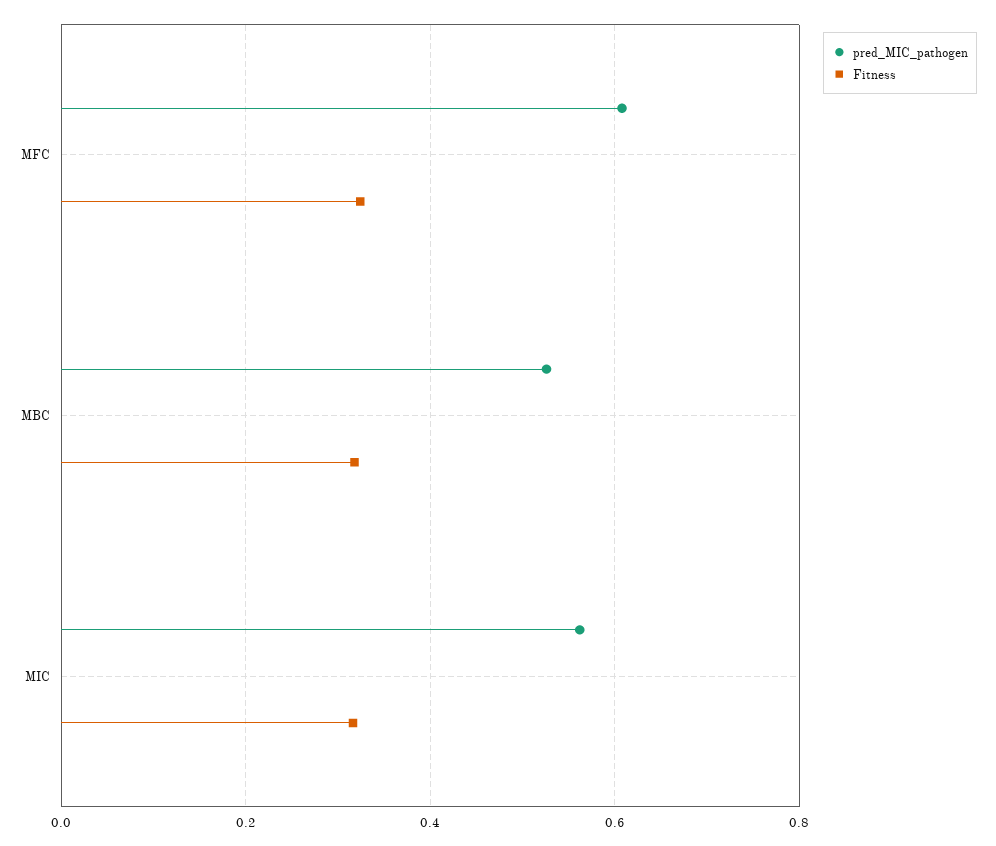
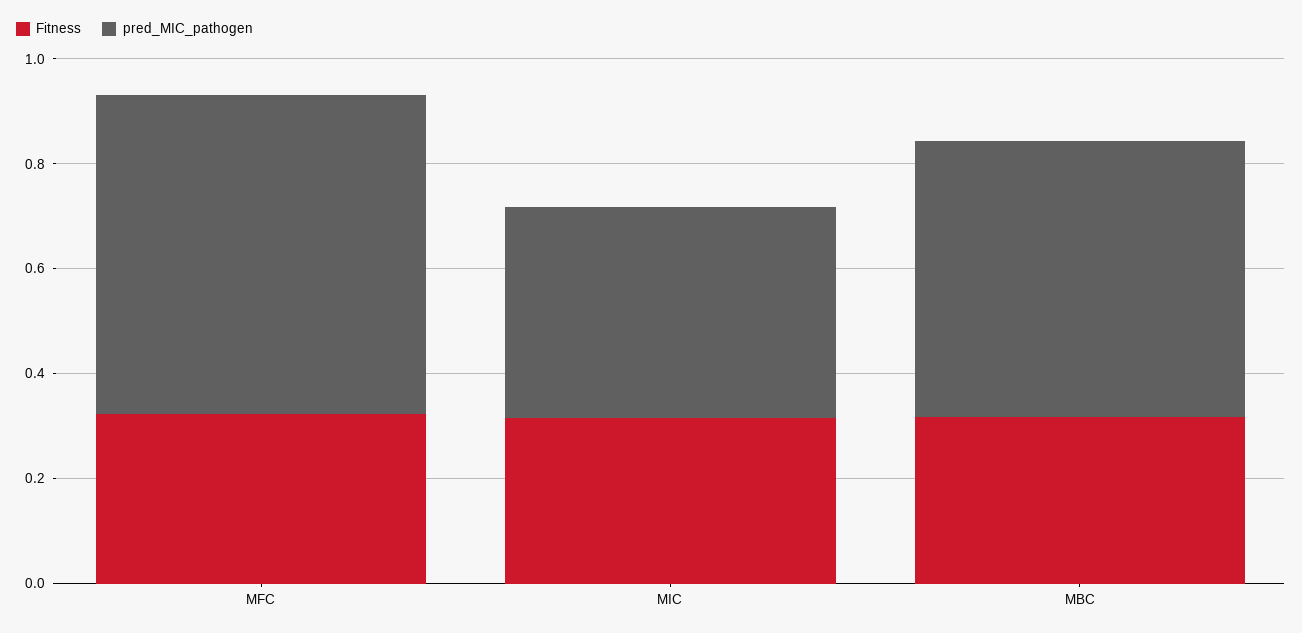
  {
    "pred_MIC_pathogen": {
      "MFC": 0.6,
      "MBC": 0.52,
-     "MIC": 0.56
+     "MIC": 0.4
    },
    "Fitness": {
      "MFC": 0.32,
      "MBC": 0.32,
      "MIC": 0.32
    }
  }

